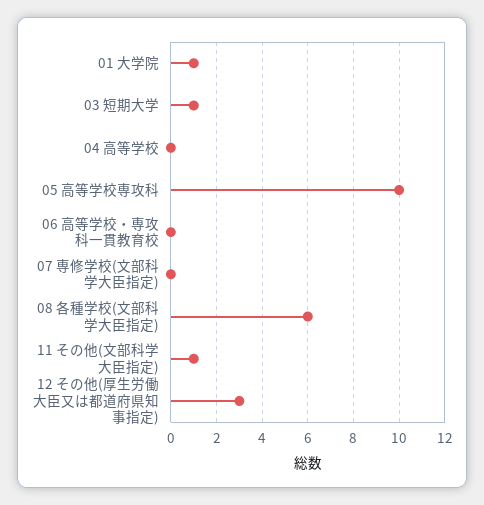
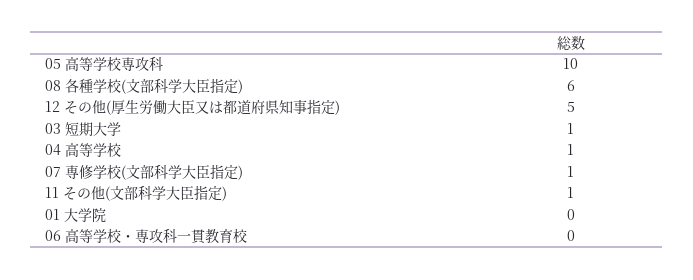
  {
-   "01 大学院": 1,
+   "01 大学院": 0,
    "03 短期大学": 1,
-   "04 高等学校": 0,
+   "04 高等学校": 1,
    "05 高等学校専攻科": 10,
    "06 高等学校・専攻科一貫教育校": 0,
-   "07 専修学校(文部科学大臣指定)": 0,
+   "07 専修学校(文部科学大臣指定)": 1,
    "08 各種学校(文部科学大臣指定)": 6,
    "11 その他(文部科学大臣指定)": 1,
-   "12 その他(厚生労働大臣又は都道府県知事指定)": 3
+   "12 その他(厚生労働大臣又は都道府県知事指定)": 5
  }

